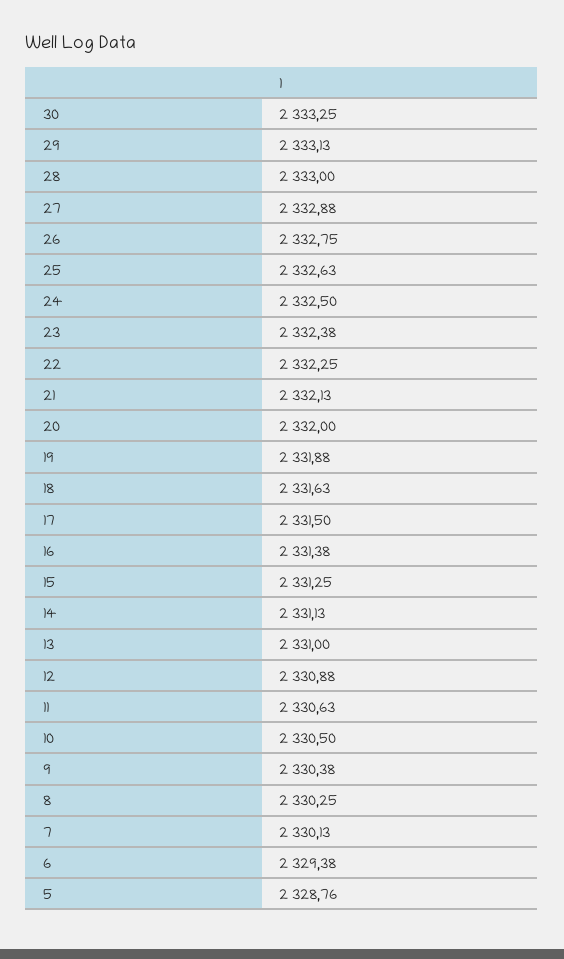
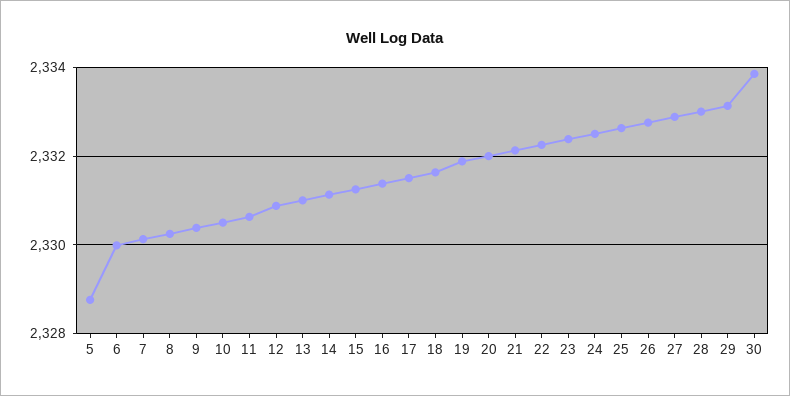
  {
-   "30": 2333.25,
+   "30": 2333.8,
    "29": 2333.13,
    "28": 2333,
    "27": 2332.88,
    "26": 2332.75,
    "25": 2332.63,
    "24": 2332.5,
    "23": 2332.38,
    "22": 2332.25,
    "21": 2332.13,
    "20": 2332,
    "19": 2331.88,
    "18": 2331.63,
    "17": 2331.5,
    "16": 2331.38,
    "15": 2331.25,
    "14": 2331.13,
    "13": 2331,
    "12": 2330.88,
    "11": 2330.63,
    "10": 2330.5,
    "9": 2330.38,
    "8": 2330.25,
    "7": 2330.13,
-   "6": 2329.38,
+   "6": 2330,
    "5": 2328.76
  }

